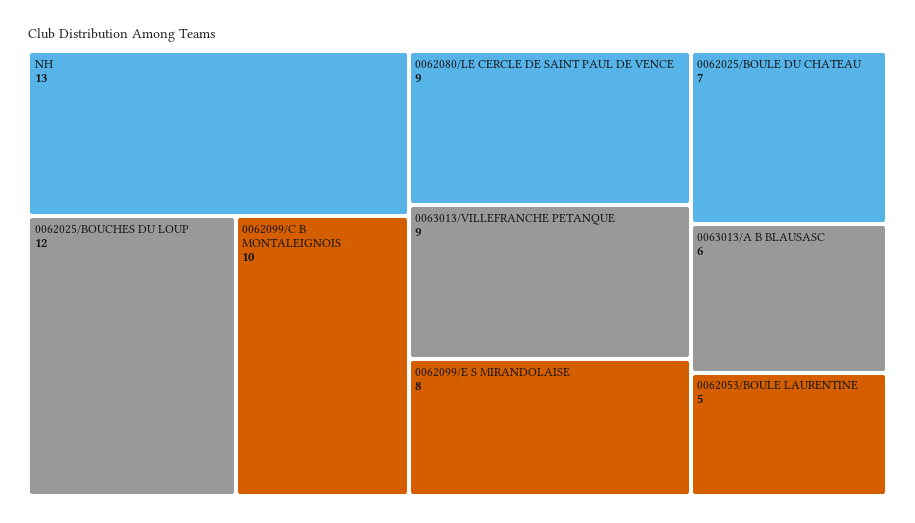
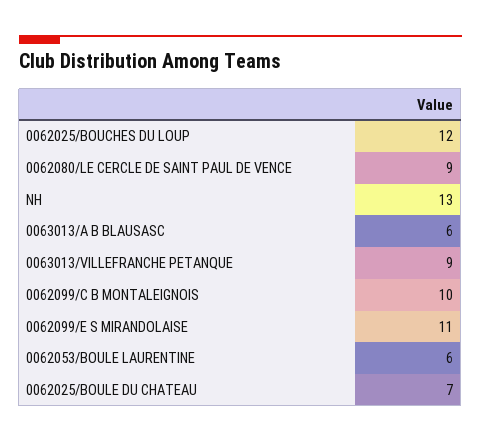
  {
    "NH": 13,
    "0062025/BOUCHES DU LOUP": 12,
    "0062099/C B MONTALEIGNOIS": 10,
    "0062080/LE CERCLE DE SAINT PAUL DE VENCE": 9,
    "0063013/VILLEFRANCHE PETANQUE": 9,
-   "0062099/E S MIRANDOLAISE": 8,
+   "0062099/E S MIRANDOLAISE": 11,
    "0062025/BOULE DU CHATEAU": 7,
    "0063013/A B BLAUSASC": 6,
-   "0062053/BOULE LAURENTINE": 5
+   "0062053/BOULE LAURENTINE": 6
  }

